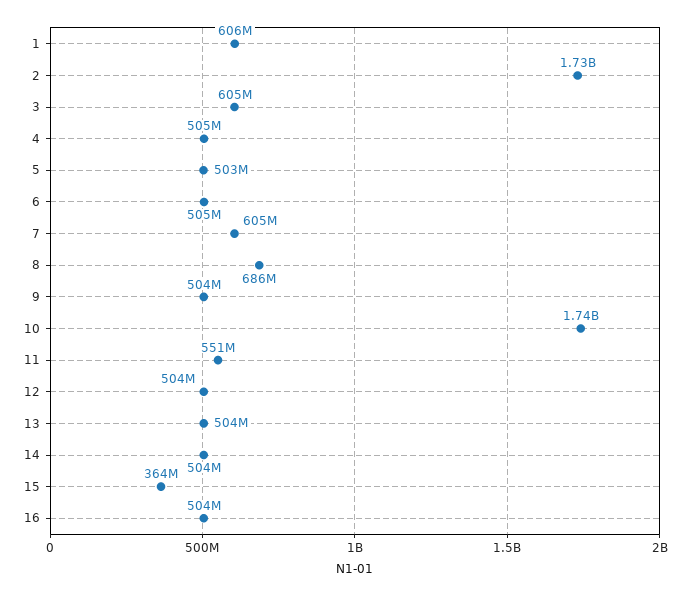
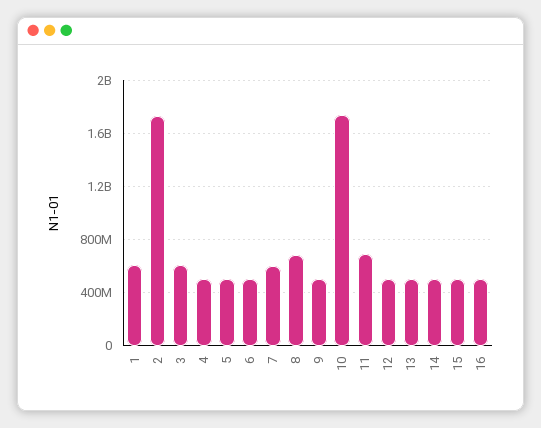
  {
    "1": 606000000,
    "2": 1730000000,
    "3": 605000000,
    "4": 505000000,
    "5": 503000000,
    "6": 505000000,
    "7": 605000000,
    "8": 686000000,
    "9": 504000000,
    "10": 1740000000,
-   "11": 551000000,
+   "11": 700000000,
    "12": 504000000,
    "13": 504000000,
    "14": 504000000,
-   "15": 364000000,
+   "15": 500000000,
    "16": 504000000
  }

